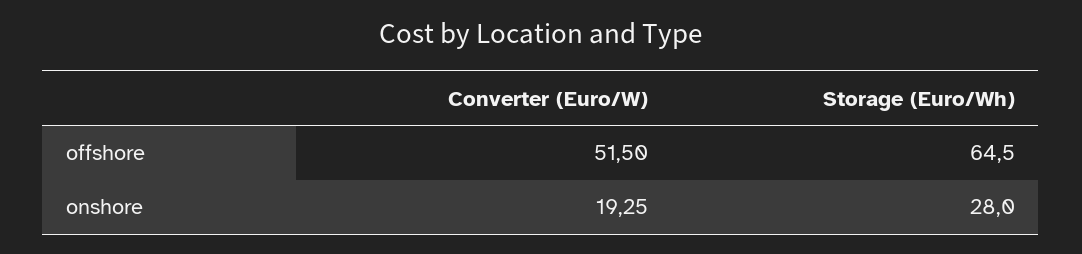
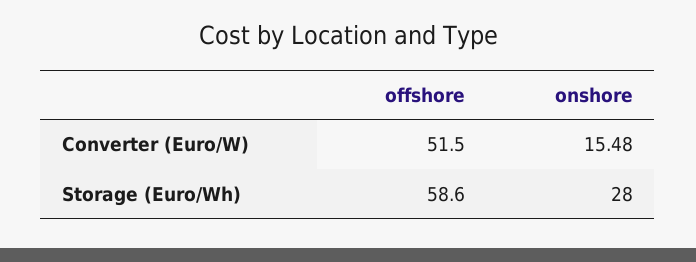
  {
    "Converter (Euro/W)": {
      "offshore": 51.5,
-     "onshore": 19.25
+     "onshore": 15.48
    },
    "Storage (Euro/Wh)": {
-     "offshore": 64.5,
+     "offshore": 58.6,
      "onshore": 28
    }
  }

